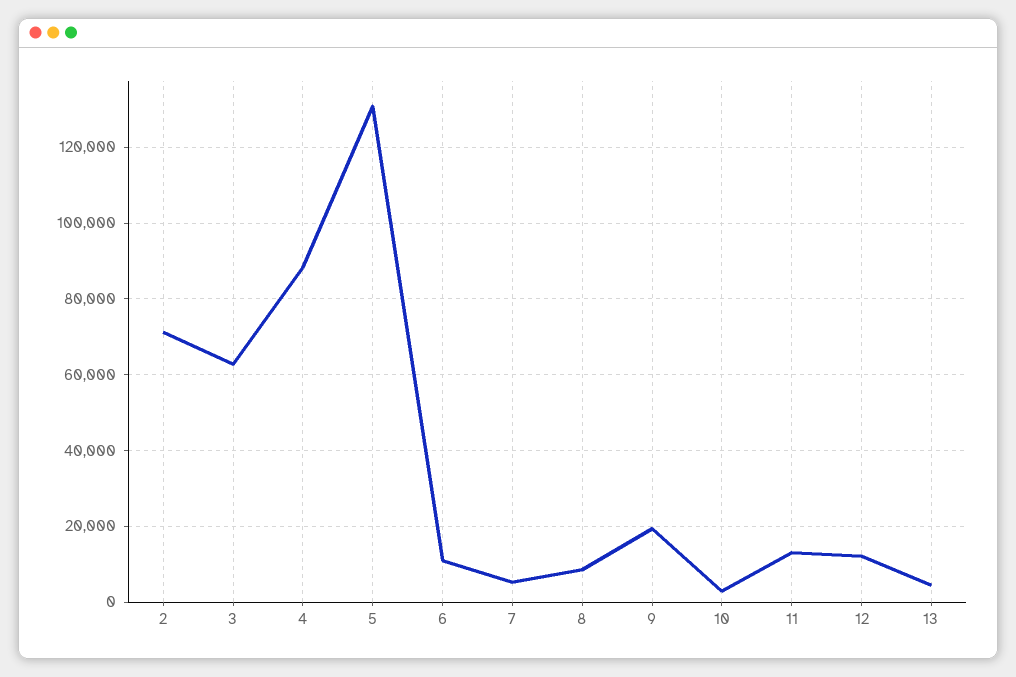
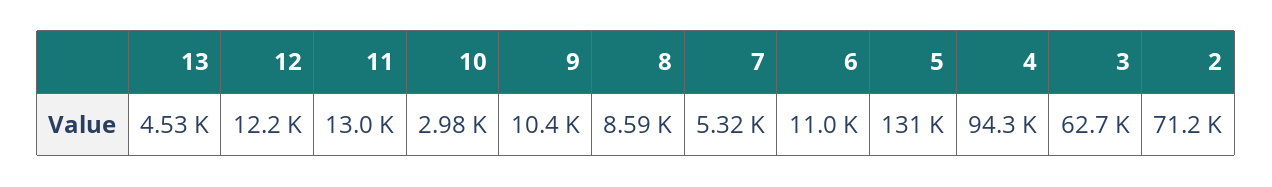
  {
    "2": 71200,
    "3": 62700,
-   "4": 88000,
+   "4": 94300,
    "5": 131000,
    "6": 11000,
    "7": 5320,
    "8": 8590,
-   "9": 20000,
+   "9": 10400,
    "10": 2980,
    "11": 13000,
    "12": 12200,
    "13": 4530
  }

